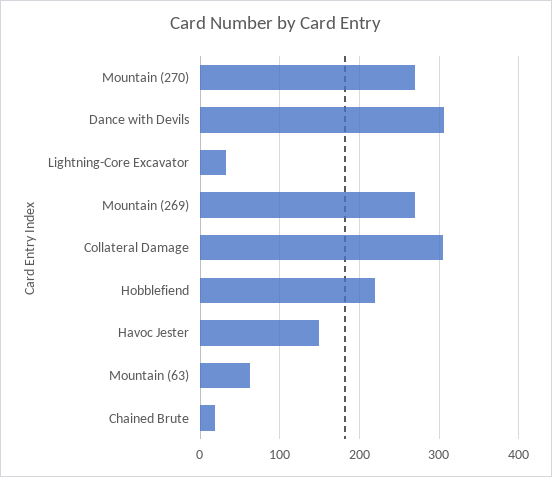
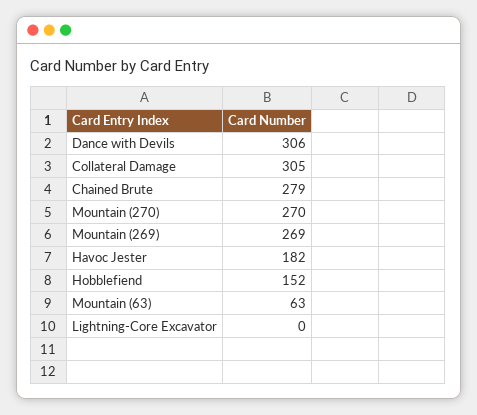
  {
    "Mountain (270)": 270,
    "Dance with Devils": 306,
-   "Lightning-Core Excavator": 30,
+   "Lightning-Core Excavator": 0,
    "Mountain (269)": 269,
    "Collateral Damage": 305,
-   "Hobblefiend": 220,
+   "Hobblefiend": 152,
-   "Havoc Jester": 150,
+   "Havoc Jester": 182,
    "Mountain (63)": 63,
-   "Chained Brute": 20
+   "Chained Brute": 279
  }

